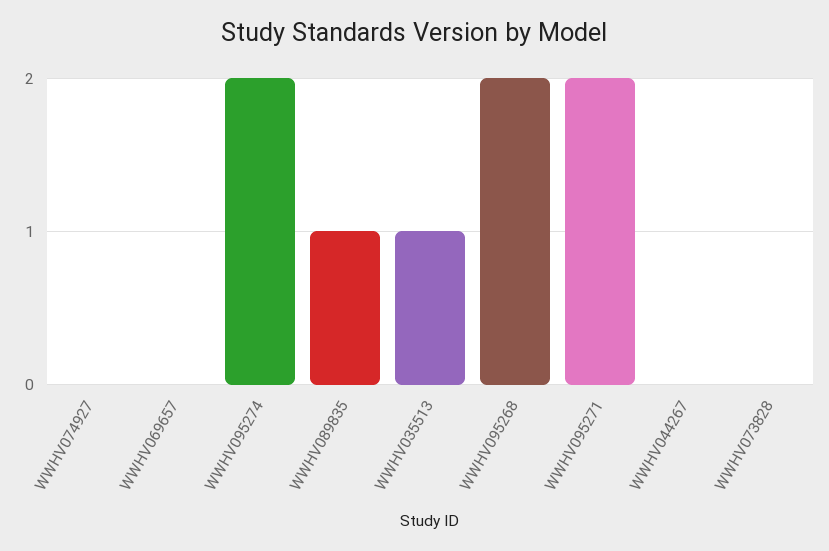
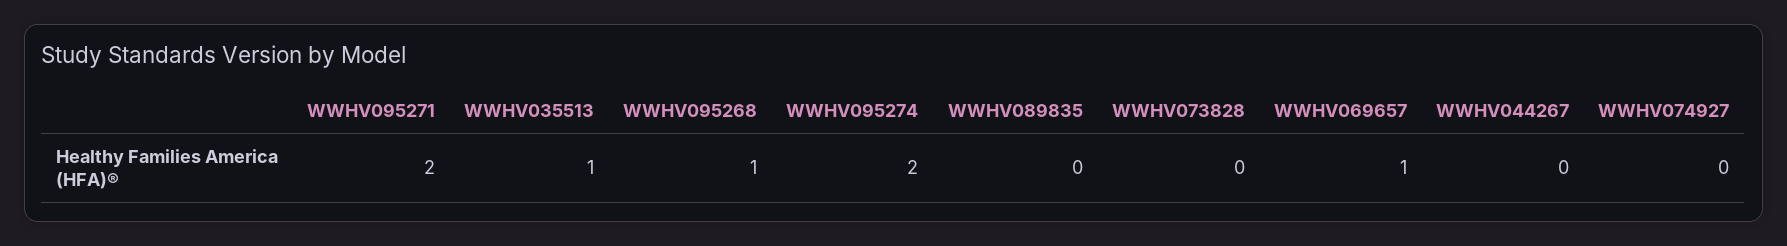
  {
    "WWHV074927": 0,
-   "WWHV069657": 0,
+   "WWHV069657": 1,
    "WWHV095274": 2,
-   "WWHV089835": 1,
+   "WWHV089835": 0,
    "WWHV035513": 1,
-   "WWHV095268": 2,
+   "WWHV095268": 1,
    "WWHV095271": 2,
    "WWHV044267": 0,
    "WWHV073828": 0
  }

